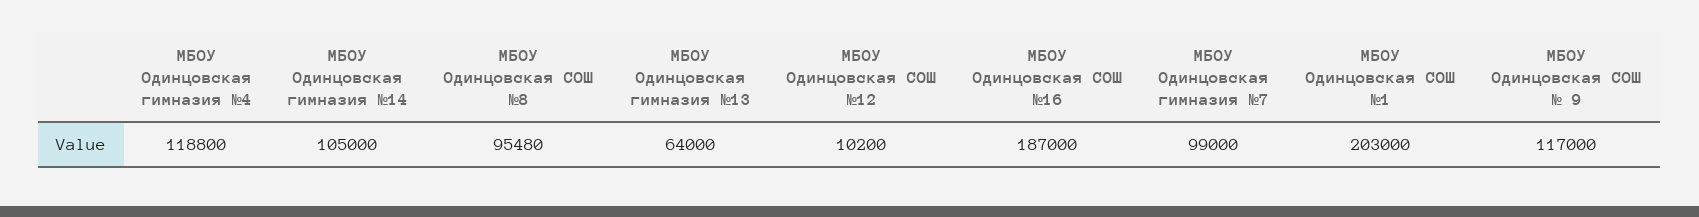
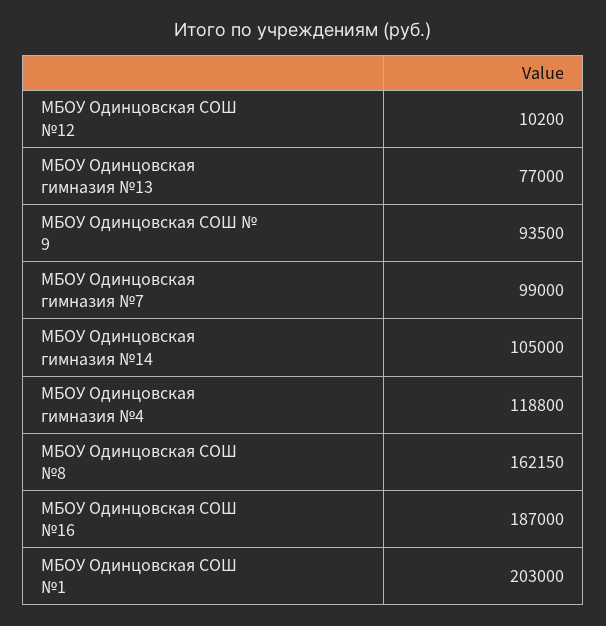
  {
    "МБОУ Одинцовская гимназия №4": 118800,
    "МБОУ Одинцовская гимназия №14": 105000,
-   "МБОУ Одинцовская СОШ №8": 95480,
+   "МБОУ Одинцовская СОШ №8": 162150,
-   "МБОУ Одинцовская гимназия №13": 64000,
+   "МБОУ Одинцовская гимназия №13": 77000,
    "МБОУ Одинцовская СОШ №12": 10200,
    "МБОУ Одинцовская СОШ №16": 187000,
    "МБОУ Одинцовская гимназия №7": 99000,
    "МБОУ Одинцовская СОШ №1": 203000,
-   "МБОУ Одинцовская СОШ № 9": 117000
+   "МБОУ Одинцовская СОШ № 9": 93500
  }

